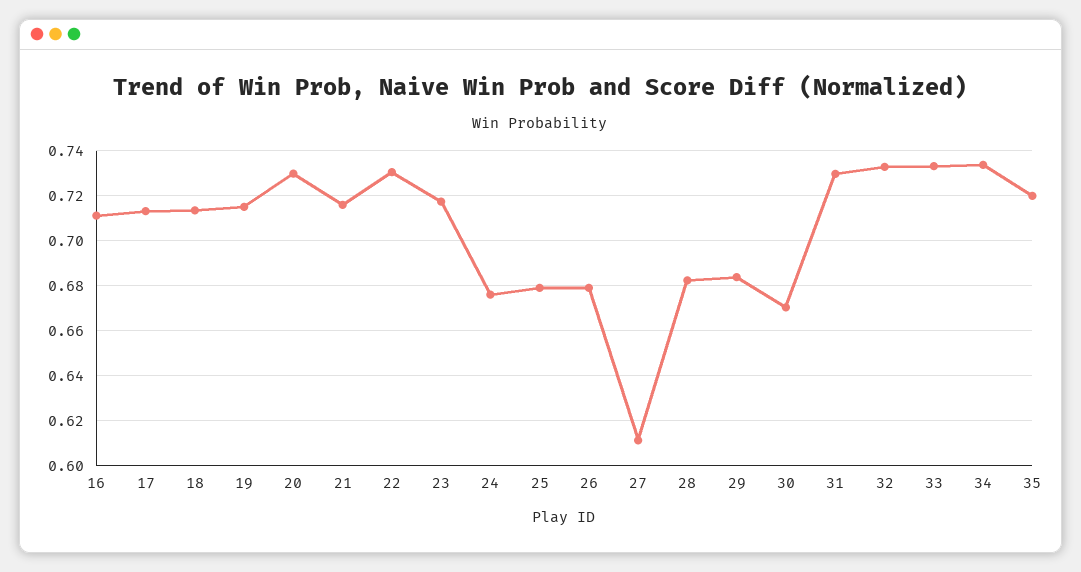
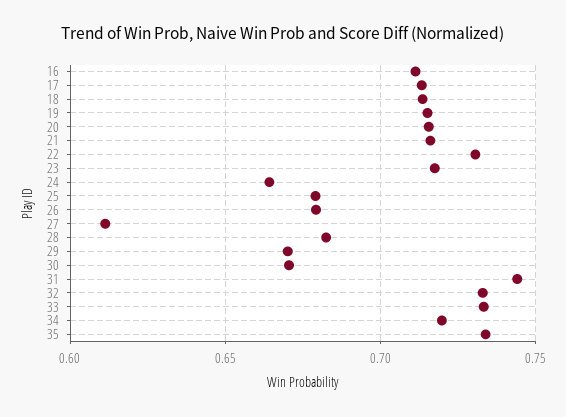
  {
    "16": 0.71,
    "17": 0.715,
    "18": 0.715,
    "19": 0.715,
-   "20": 0.73,
+   "20": 0.715,
    "21": 0.715,
    "22": 0.73,
    "23": 0.715,
-   "24": 0.675,
+   "24": 0.665,
    "25": 0.68,
    "26": 0.68,
    "27": 0.61,
    "28": 0.68,
-   "29": 0.685,
+   "29": 0.67,
    "30": 0.67,
-   "31": 0.73,
+   "31": 0.745,
    "32": 0.735,
    "33": 0.735,
-   "34": 0.735,
+   "34": 0.72,
-   "35": 0.72
+   "35": 0.735
  }

